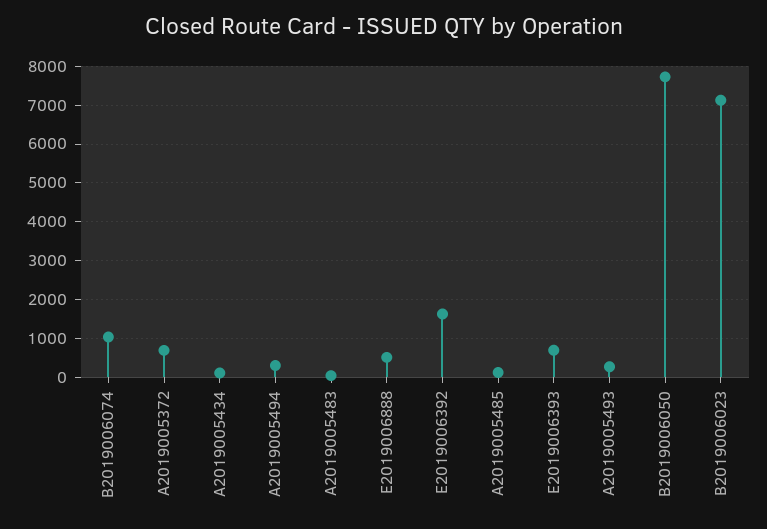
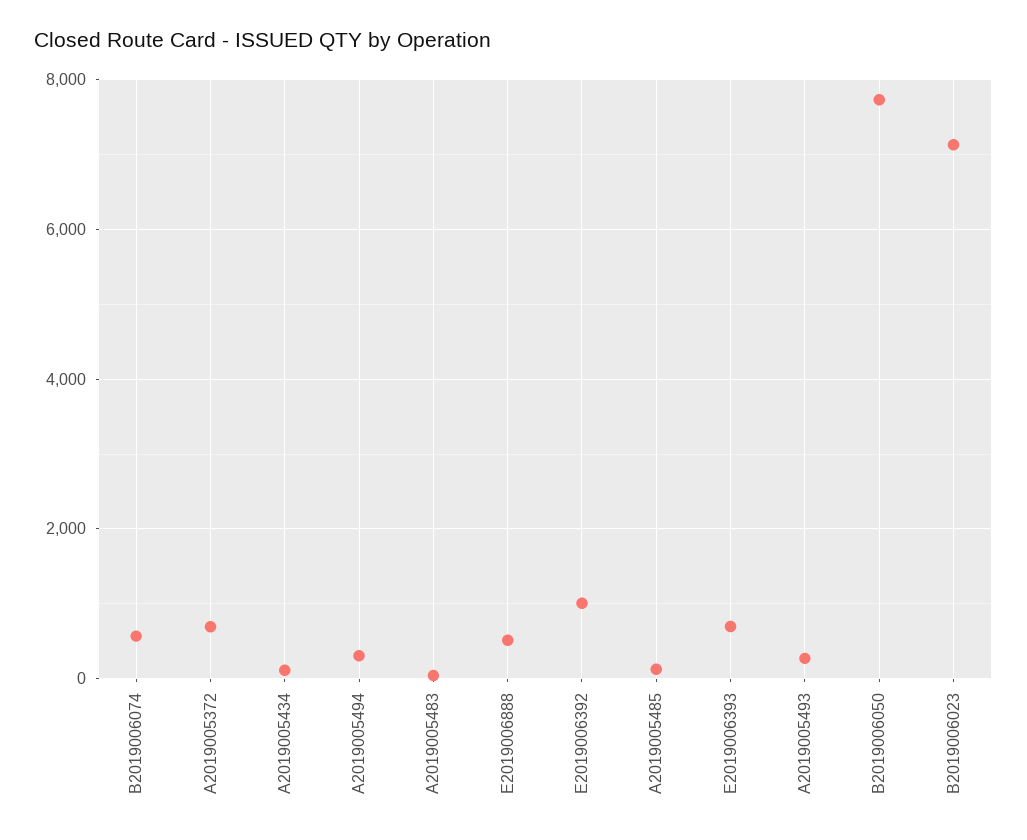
  {
-   "B2019006074": 1000,
+   "B2019006074": 600,
    "A2019005372": 600,
    "A2019005434": 200,
    "A2019005494": 400,
    "A2019005483": 0,
    "E2019006888": 600,
-   "E2019006392": 1600,
+   "E2019006392": 1000,
    "A2019005485": 200,
    "E2019006393": 600,
    "A2019005493": 200,
    "B2019006050": 7800,
    "B2019006023": 7200
  }

